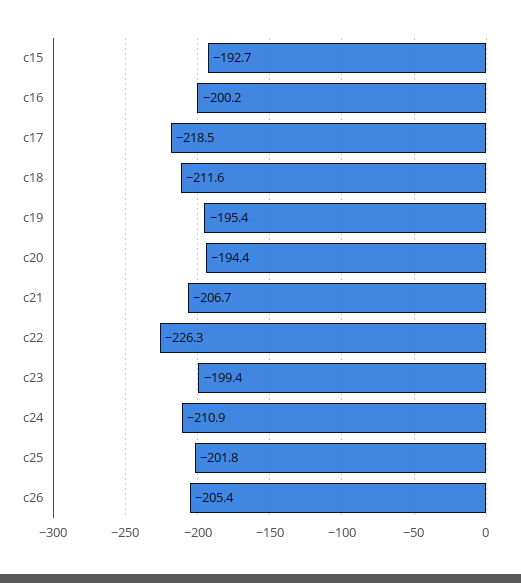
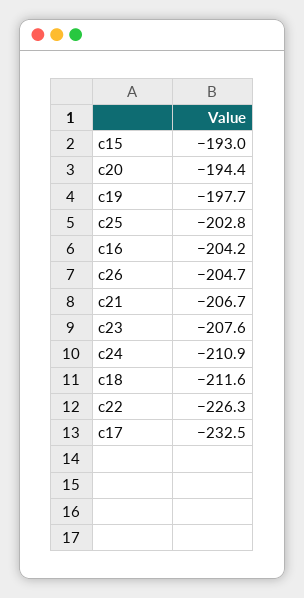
  {
-   "c15": -192.7,
+   "c15": -193,
-   "c16": -200.2,
+   "c16": -204.2,
-   "c17": -218.5,
+   "c17": -232.5,
    "c18": -211.6,
-   "c19": -195.4,
+   "c19": -197.7,
    "c20": -194.4,
    "c21": -206.7,
    "c22": -226.3,
-   "c23": -199.4,
+   "c23": -207.6,
    "c24": -210.9,
-   "c25": -201.8,
+   "c25": -202.8,
-   "c26": -205.4
+   "c26": -204.7
  }

